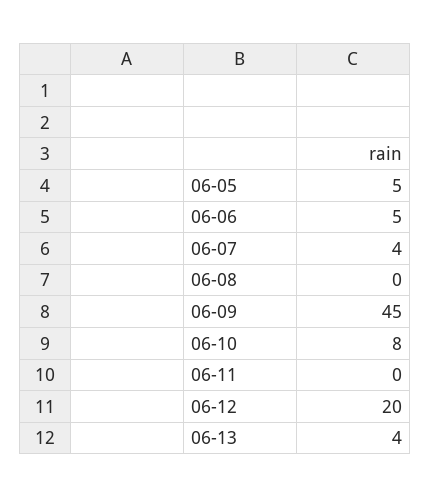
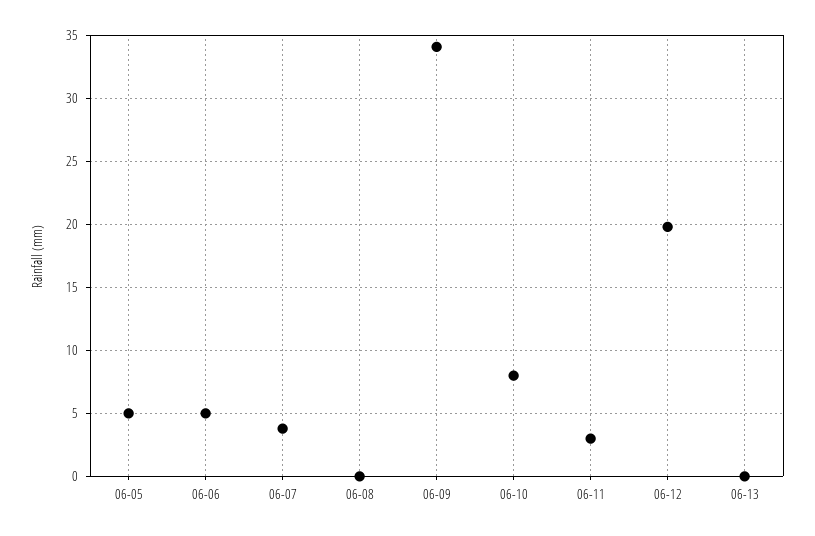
  {
    "06-05": 5,
    "06-06": 5,
    "06-07": 4,
    "06-08": 0,
-   "06-09": 45,
+   "06-09": 34,
    "06-10": 8,
-   "06-11": 0,
+   "06-11": 3,
    "06-12": 20,
-   "06-13": 4
+   "06-13": 0
  }

